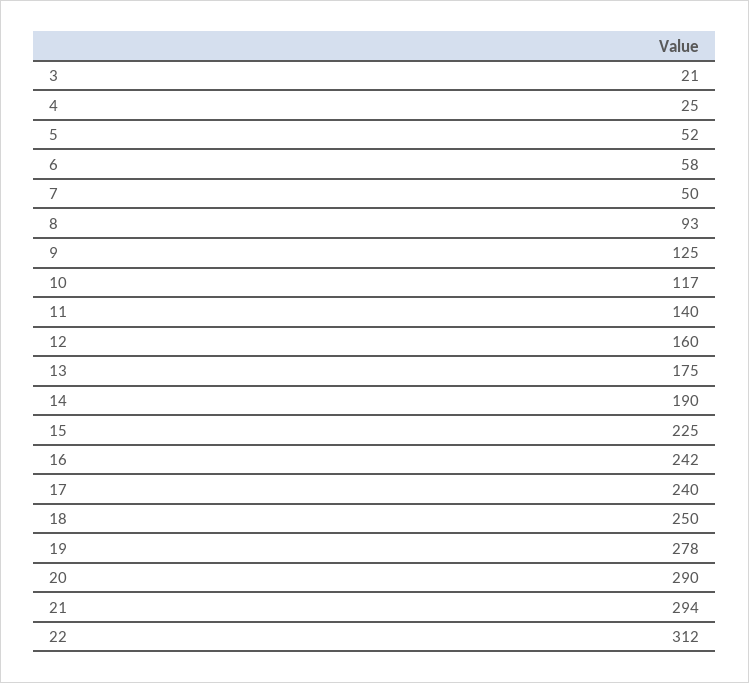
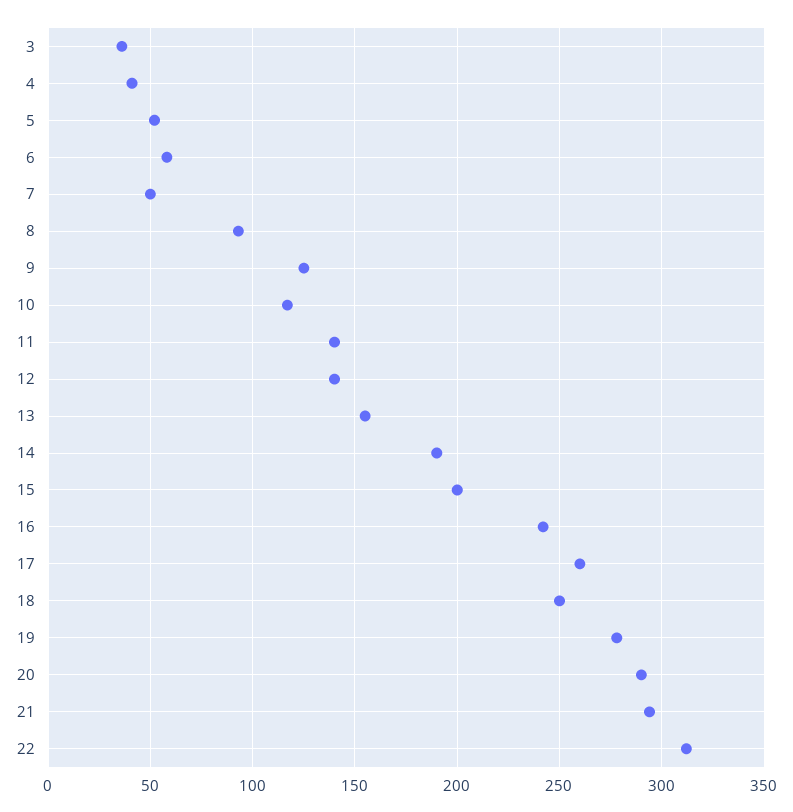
  {
-   "3": 21,
+   "3": 35,
-   "4": 25,
+   "4": 40,
    "5": 52,
    "6": 58,
    "7": 50,
    "8": 93,
    "9": 125,
    "10": 117,
    "11": 140,
-   "12": 160,
+   "12": 140,
-   "13": 175,
+   "13": 155,
    "14": 190,
-   "15": 225,
+   "15": 200,
    "16": 242,
-   "17": 240,
+   "17": 260,
    "18": 250,
    "19": 278,
    "20": 290,
    "21": 294,
    "22": 312
  }

